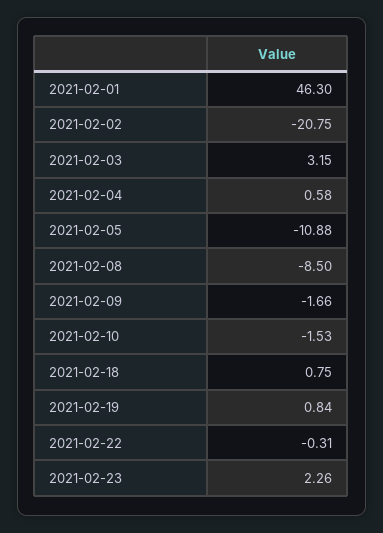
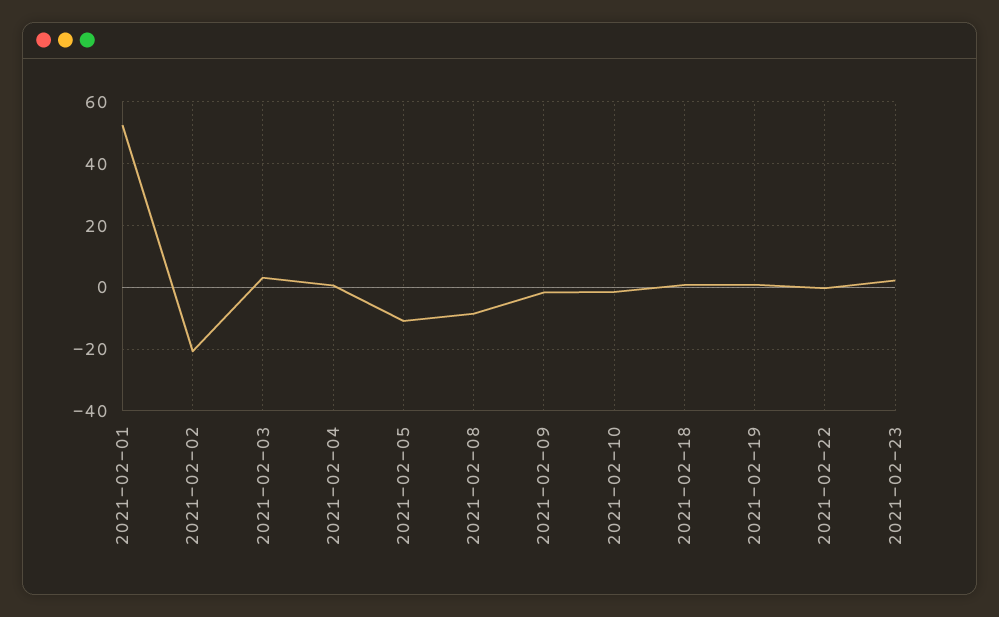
  {
-   "2021-02-01": 46.3,
+   "2021-02-01": 52,
    "2021-02-02": -20.75,
    "2021-02-03": 3.15,
    "2021-02-04": 0.58,
    "2021-02-05": -10.88,
    "2021-02-08": -8.5,
    "2021-02-09": -1.66,
    "2021-02-10": -1.53,
    "2021-02-18": 0.75,
    "2021-02-19": 0.84,
    "2021-02-22": -0.31,
    "2021-02-23": 2.26
  }

